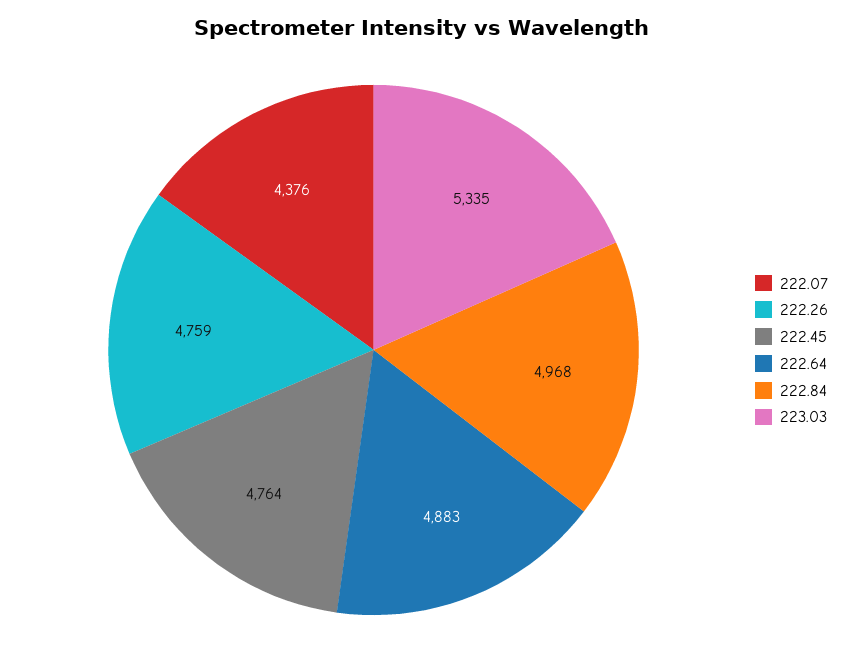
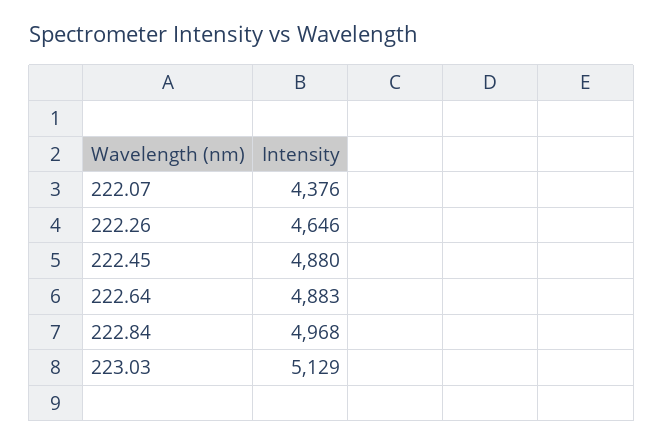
  {
    "222.07": 4376,
-   "222.26": 4759,
+   "222.26": 4646,
-   "222.45": 4764,
+   "222.45": 4880,
    "222.64": 4883,
    "222.84": 4968,
-   "223.03": 5335
+   "223.03": 5129
  }

